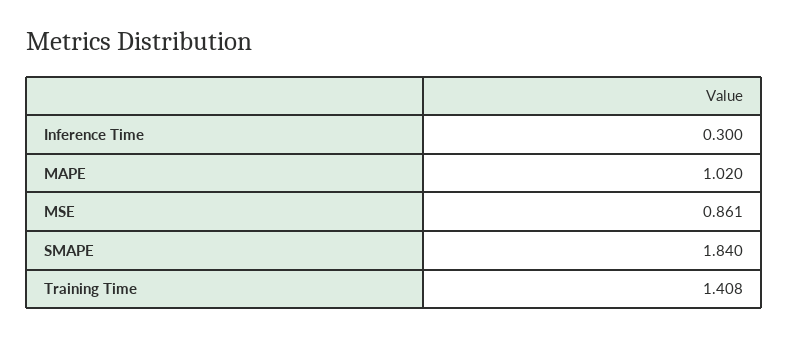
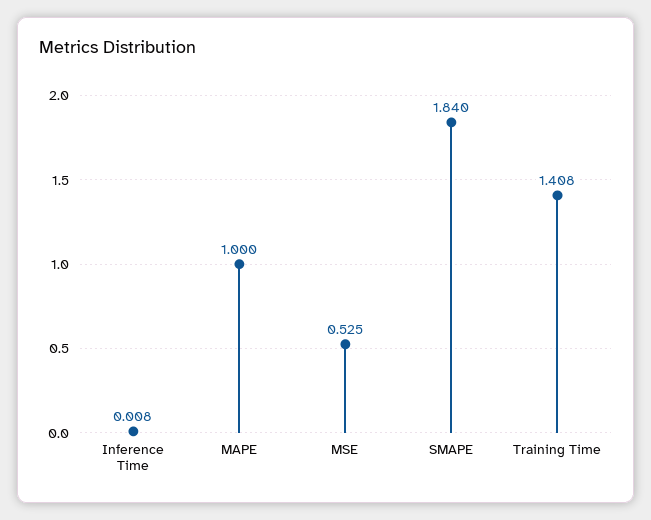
  {
-   "Inference Time": 0.3,
+   "Inference Time": 0.008,
-   "MAPE": 1.02,
+   "MAPE": 1,
-   "MSE": 0.861,
+   "MSE": 0.525,
    "SMAPE": 1.84,
    "Training Time": 1.408
  }

